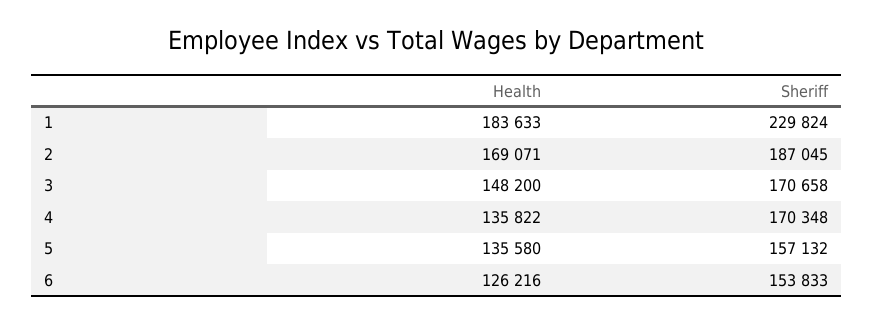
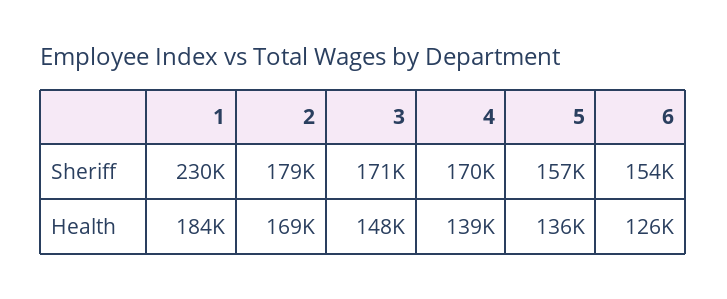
  {
    "Health": {
      "1": 183633,
      "2": 169071,
      "3": 148200,
-     "4": 135822,
+     "4": 139000,
      "5": 135580,
      "6": 126216
    },
    "Sheriff": {
      "1": 229824,
-     "2": 187045,
+     "2": 179000,
      "3": 170658,
      "4": 170348,
      "5": 157132,
      "6": 153833
    }
  }

